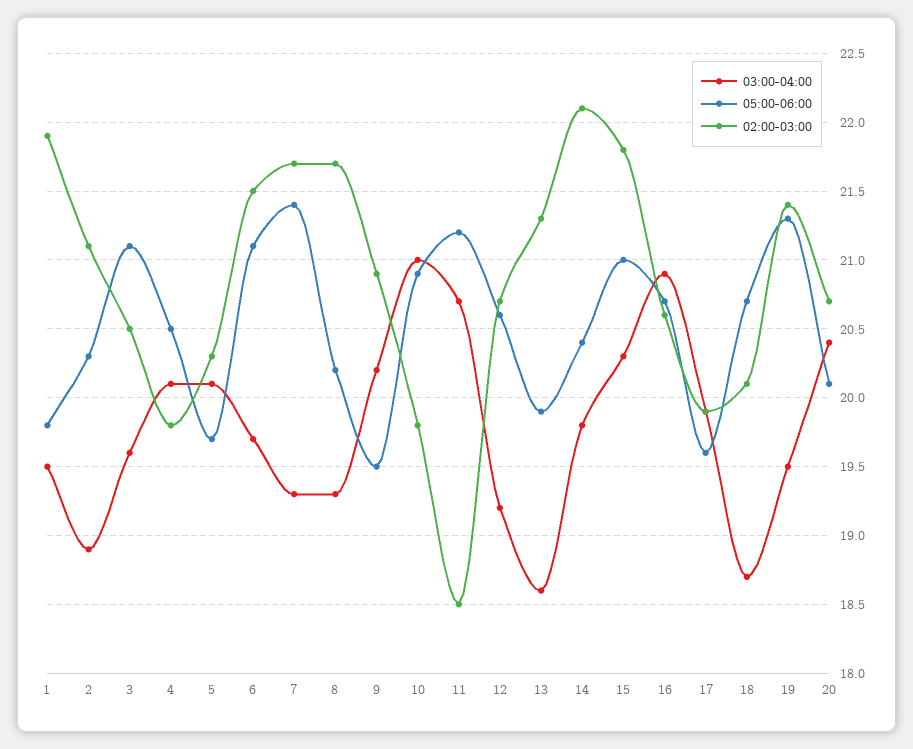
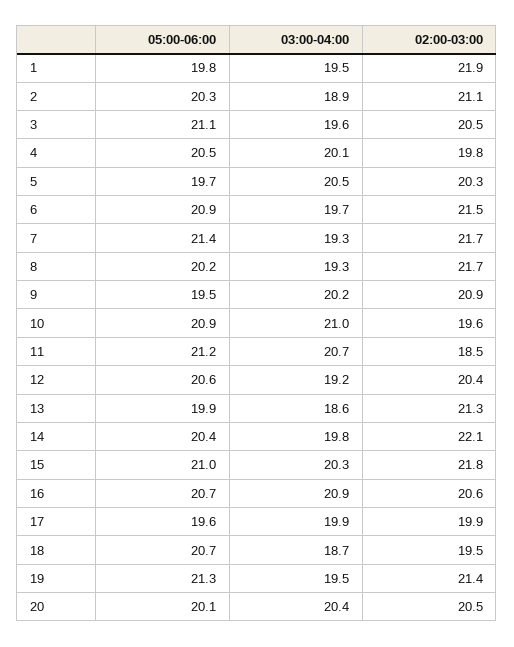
  {
    "03:00-04:00": {
      "1": 19.5,
      "2": 18.9,
      "3": 19.6,
      "4": 20.1,
-     "5": 20.1,
+     "5": 20.5,
      "6": 19.7,
      "7": 19.3,
      "8": 19.3,
      "9": 20.2,
      "10": 21,
      "11": 20.7,
      "12": 19.2,
      "13": 18.6,
      "14": 19.8,
      "15": 20.3,
      "16": 20.9,
      "17": 19.9,
      "18": 18.7,
      "19": 19.5,
      "20": 20.4
    },
    "05:00-06:00": {
      "1": 19.8,
      "2": 20.3,
      "3": 21.1,
      "4": 20.5,
      "5": 19.7,
-     "6": 21.1,
+     "6": 20.9,
      "7": 21.4,
      "8": 20.2,
      "9": 19.5,
      "10": 20.9,
      "11": 21.2,
      "12": 20.6,
      "13": 19.9,
      "14": 20.4,
      "15": 21,
      "16": 20.7,
      "17": 19.6,
      "18": 20.7,
      "19": 21.3,
      "20": 20.1
    },
    "02:00-03:00": {
      "1": 21.9,
      "2": 21.1,
      "3": 20.5,
      "4": 19.8,
      "5": 20.3,
      "6": 21.5,
      "7": 21.7,
      "8": 21.7,
      "9": 20.9,
-     "10": 19.8,
+     "10": 19.6,
      "11": 18.5,
-     "12": 20.7,
+     "12": 20.4,
      "13": 21.3,
      "14": 22.1,
      "15": 21.8,
      "16": 20.6,
      "17": 19.9,
-     "18": 20.1,
+     "18": 19.5,
      "19": 21.4,
-     "20": 20.7
+     "20": 20.5
    }
  }

